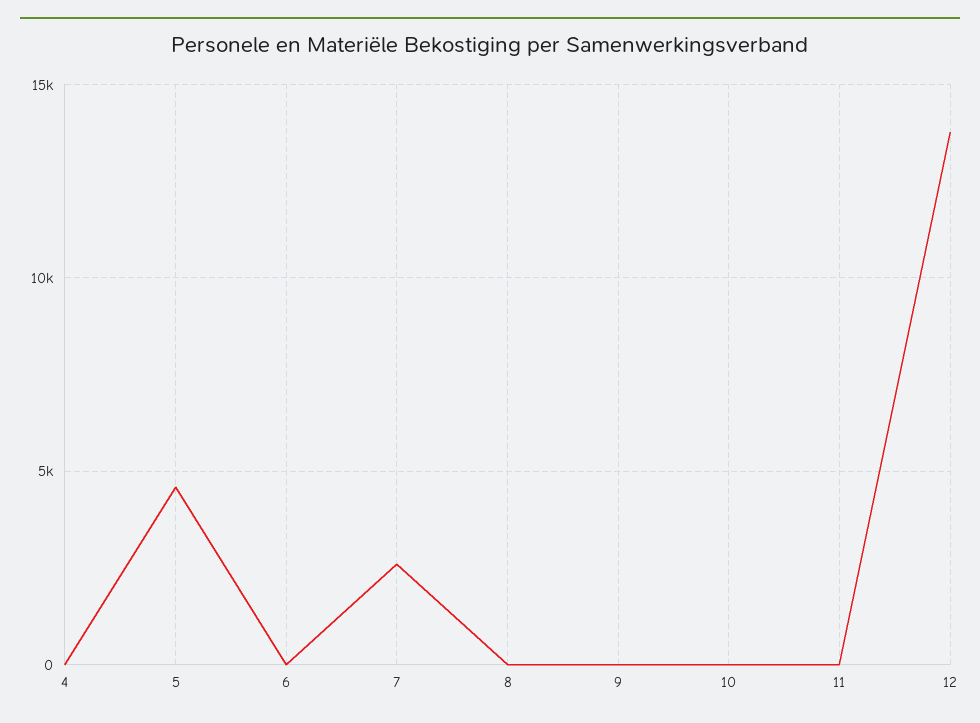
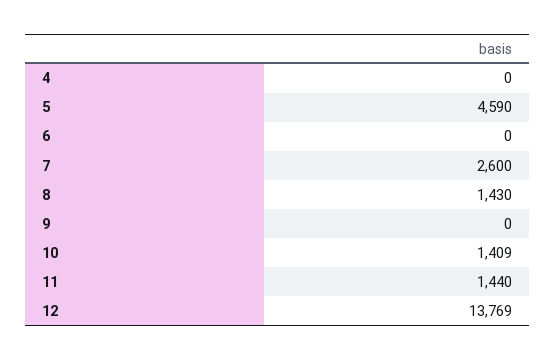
  {
    "4": 0,
    "5": 4590,
    "6": 0,
    "7": 2600,
-   "8": 0,
+   "8": 1430,
    "9": 0,
-   "10": 0,
+   "10": 1409,
-   "11": 0,
+   "11": 1440,
    "12": 13769
  }

